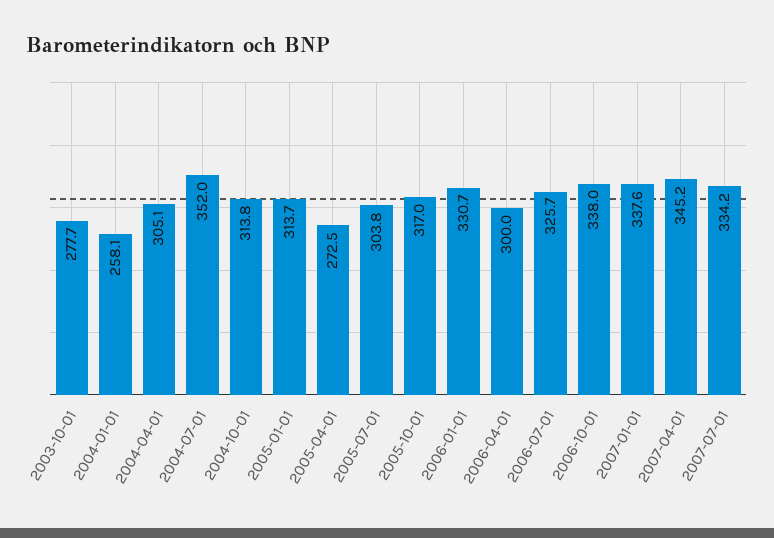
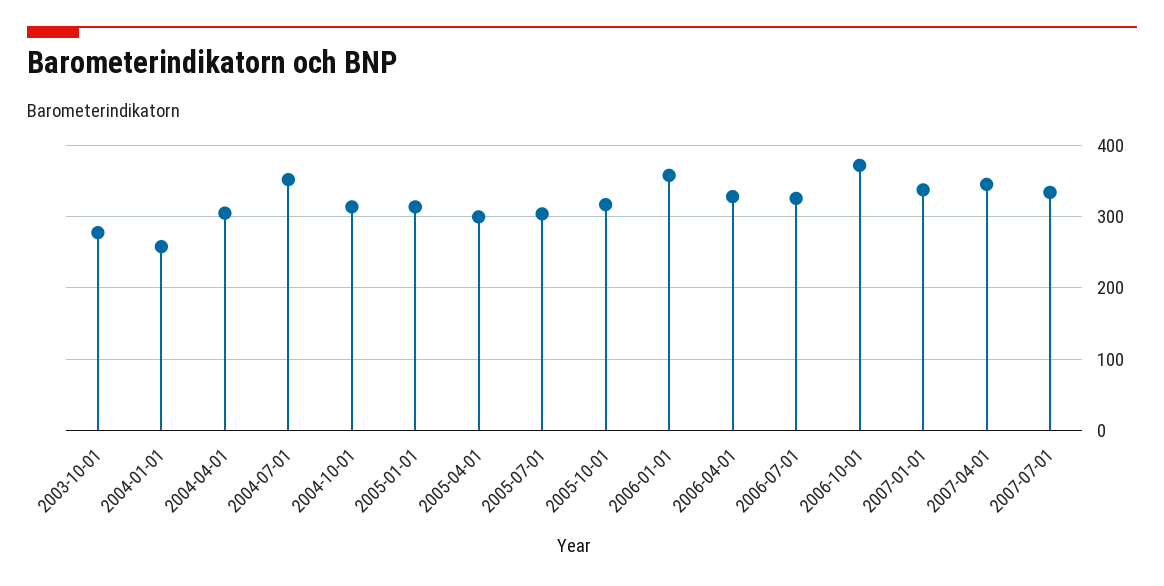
  {
    "2003-10-01": 277.7,
    "2004-01-01": 258.1,
    "2004-04-01": 305.1,
    "2004-07-01": 352,
    "2004-10-01": 313.8,
    "2005-01-01": 313.7,
-   "2005-04-01": 272.5,
+   "2005-04-01": 300,
    "2005-07-01": 303.8,
    "2005-10-01": 317,
-   "2006-01-01": 330.7,
+   "2006-01-01": 360,
-   "2006-04-01": 300,
+   "2006-04-01": 330,
    "2006-07-01": 325.7,
-   "2006-10-01": 338,
+   "2006-10-01": 370,
    "2007-01-01": 337.6,
    "2007-04-01": 345.2,
    "2007-07-01": 334.2
  }

